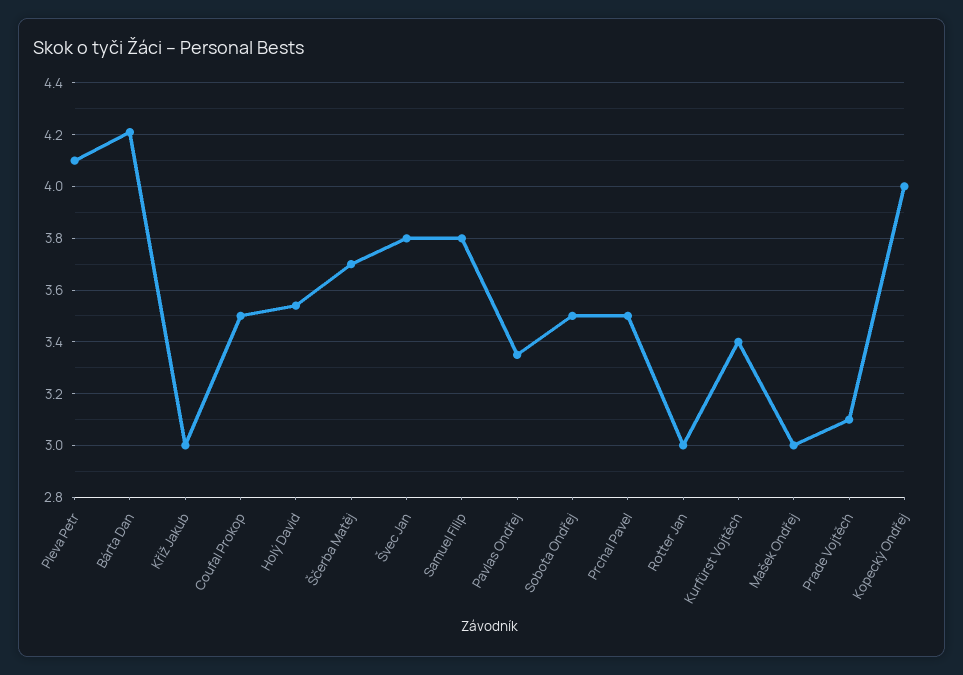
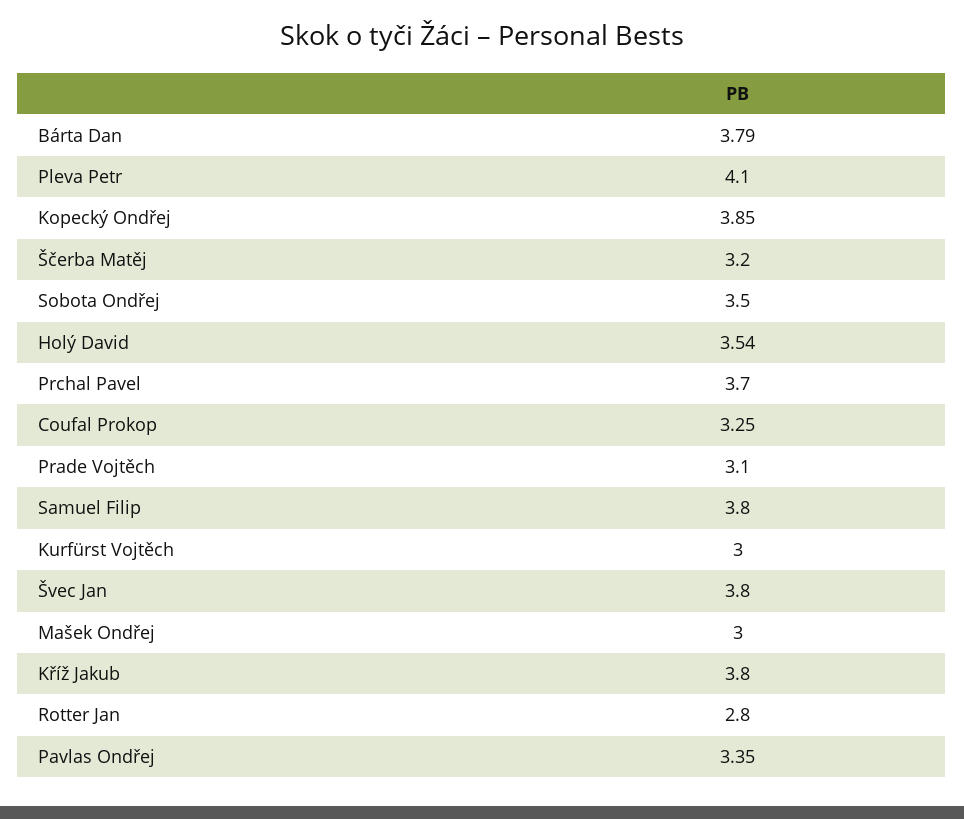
  {
    "Pleva Petr": 4.1,
-   "Bárta Dan": 4.2,
+   "Bárta Dan": 3.79,
-   "Kříž Jakub": 3,
+   "Kříž Jakub": 3.8,
-   "Coufal Prokop": 3.5,
+   "Coufal Prokop": 3.25,
    "Holý David": 3.54,
-   "Ščerba Matěj": 3.7,
+   "Ščerba Matěj": 3.2,
    "Švec Jan": 3.8,
    "Samuel Filip": 3.8,
    "Pavlas Ondřej": 3.35,
    "Sobota Ondřej": 3.5,
-   "Prchal Pavel": 3.5,
+   "Prchal Pavel": 3.7,
-   "Rotter Jan": 3,
+   "Rotter Jan": 2.8,
-   "Kurfürst Vojtěch": 3.4,
+   "Kurfürst Vojtěch": 3,
    "Mašek Ondřej": 3,
    "Prade Vojtěch": 3.1,
-   "Kopecký Ondřej": 4
+   "Kopecký Ondřej": 3.85
  }

